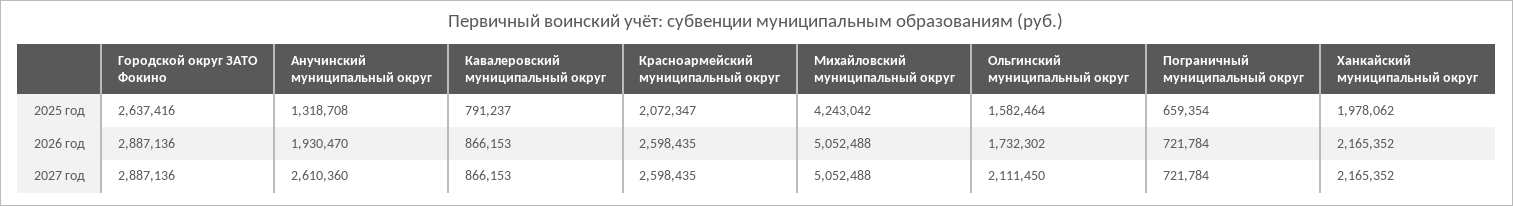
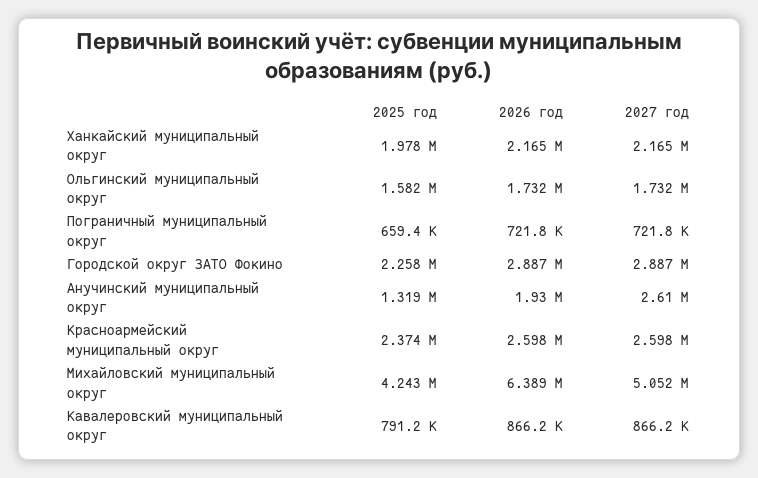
  {
    "Городской округ ЗАТО Фокино": {
-     "2025 год": 2637416,
+     "2025 год": 2258000,
      "2026 год": 2887136,
      "2027 год": 2887136
    },
    "Анучинский муниципальный округ": {
      "2025 год": 1318708,
      "2026 год": 1930470,
      "2027 год": 2610360
    },
    "Кавалеровский муниципальный округ": {
      "2025 год": 791237,
      "2026 год": 866153,
      "2027 год": 866153
    },
    "Красноармейский муниципальный округ": {
-     "2025 год": 2072347,
+     "2025 год": 2374000,
      "2026 год": 2598435,
      "2027 год": 2598435
    },
    "Михайловский муниципальный округ": {
      "2025 год": 4243042,
-     "2026 год": 5052488,
+     "2026 год": 6389000,
      "2027 год": 5052488
    },
    "Ольгинский муниципальный округ": {
      "2025 год": 1582464,
      "2026 год": 1732302,
-     "2027 год": 2111450
+     "2027 год": 1732000
    },
    "Пограничный муниципальный округ": {
      "2025 год": 659354,
      "2026 год": 721784,
      "2027 год": 721784
    },
    "Ханкайский муниципальный округ": {
      "2025 год": 1978062,
      "2026 год": 2165352,
      "2027 год": 2165352
    }
  }

